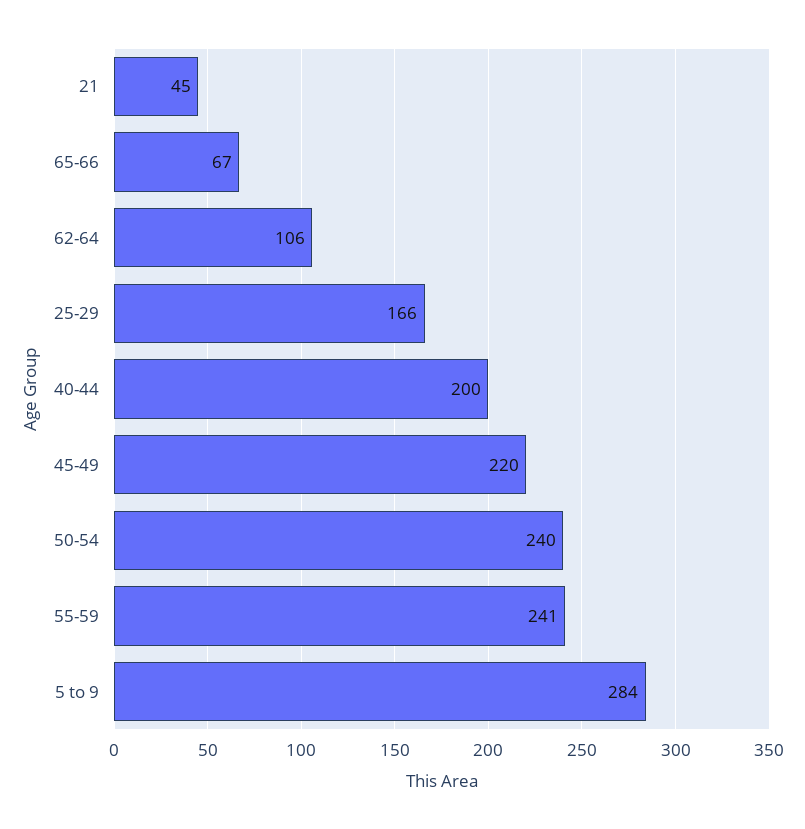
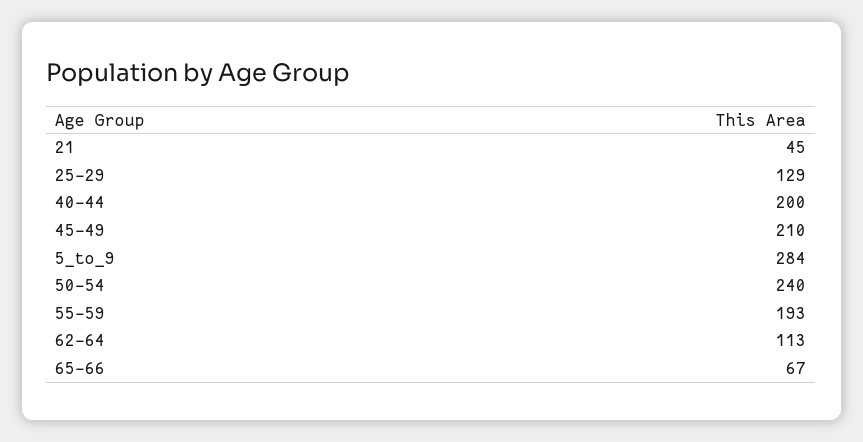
  {
    "21": 45,
    "65-66": 67,
-   "62-64": 106,
+   "62-64": 113,
-   "25-29": 166,
+   "25-29": 129,
    "40-44": 200,
-   "45-49": 220,
+   "45-49": 210,
    "50-54": 240,
-   "55-59": 241,
+   "55-59": 193,
    "5 to 9": 284
  }

